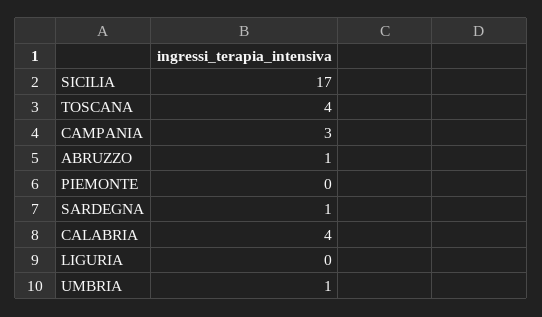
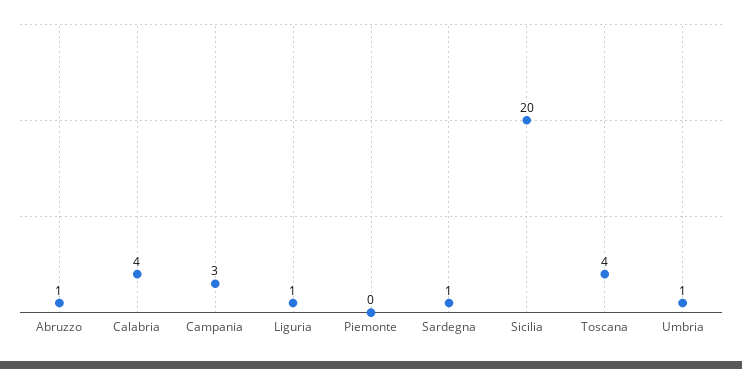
  {
-   "SICILIA": 17,
+   "SICILIA": 20,
    "TOSCANA": 4,
    "CAMPANIA": 3,
    "ABRUZZO": 1,
    "PIEMONTE": 0,
    "SARDEGNA": 1,
    "CALABRIA": 4,
-   "LIGURIA": 0,
+   "LIGURIA": 1,
    "UMBRIA": 1
  }

